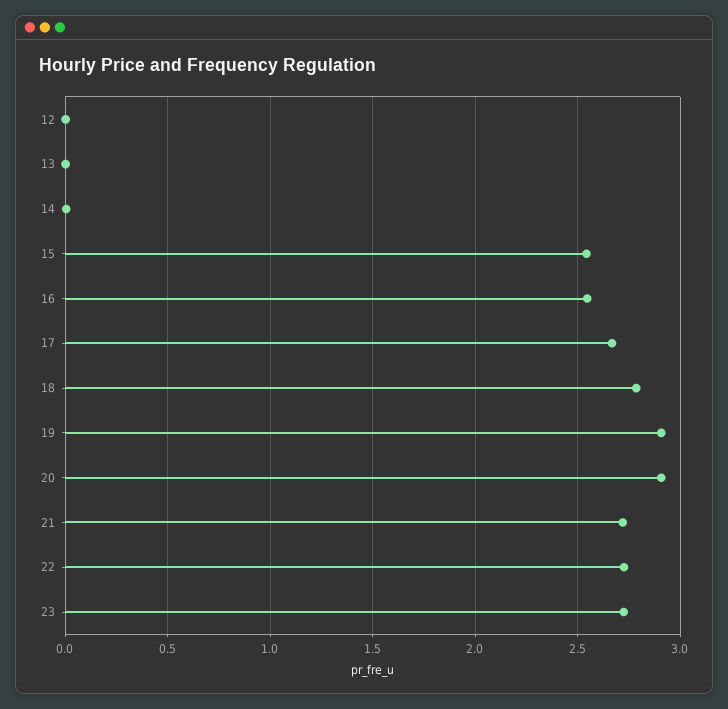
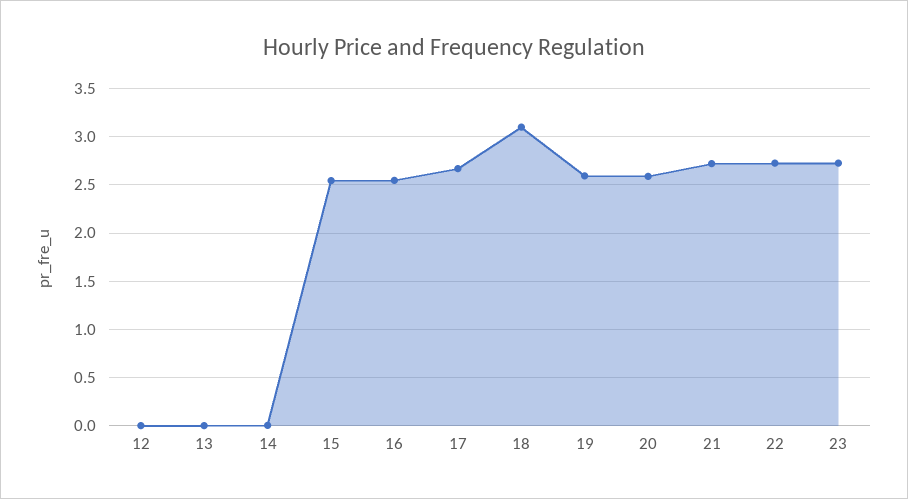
  {
    "12": 0,
    "13": 0,
    "14": 0,
    "15": 2.55,
    "16": 2.55,
    "17": 2.65,
-   "18": 2.8,
+   "18": 3.1,
-   "19": 2.9,
+   "19": 2.6,
-   "20": 2.9,
+   "20": 2.6,
    "21": 2.7,
    "22": 2.75,
    "23": 2.75
  }

